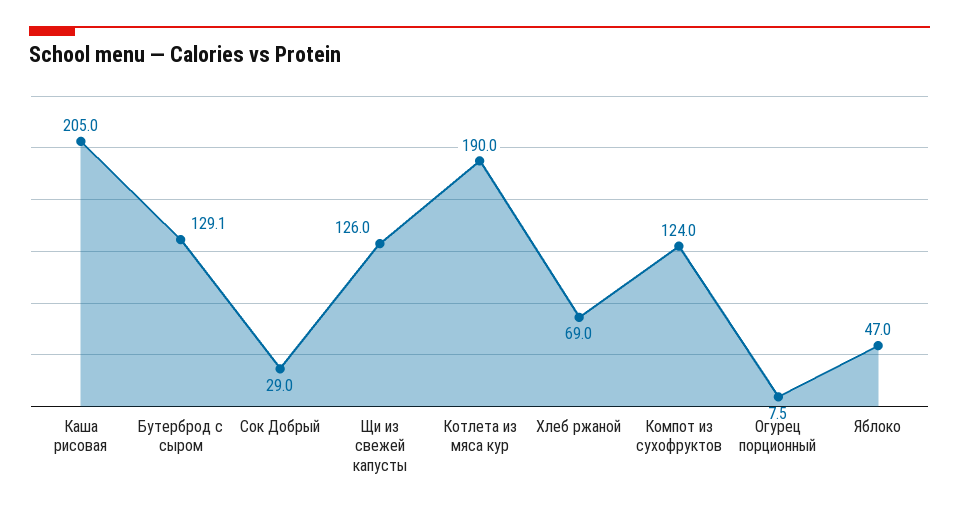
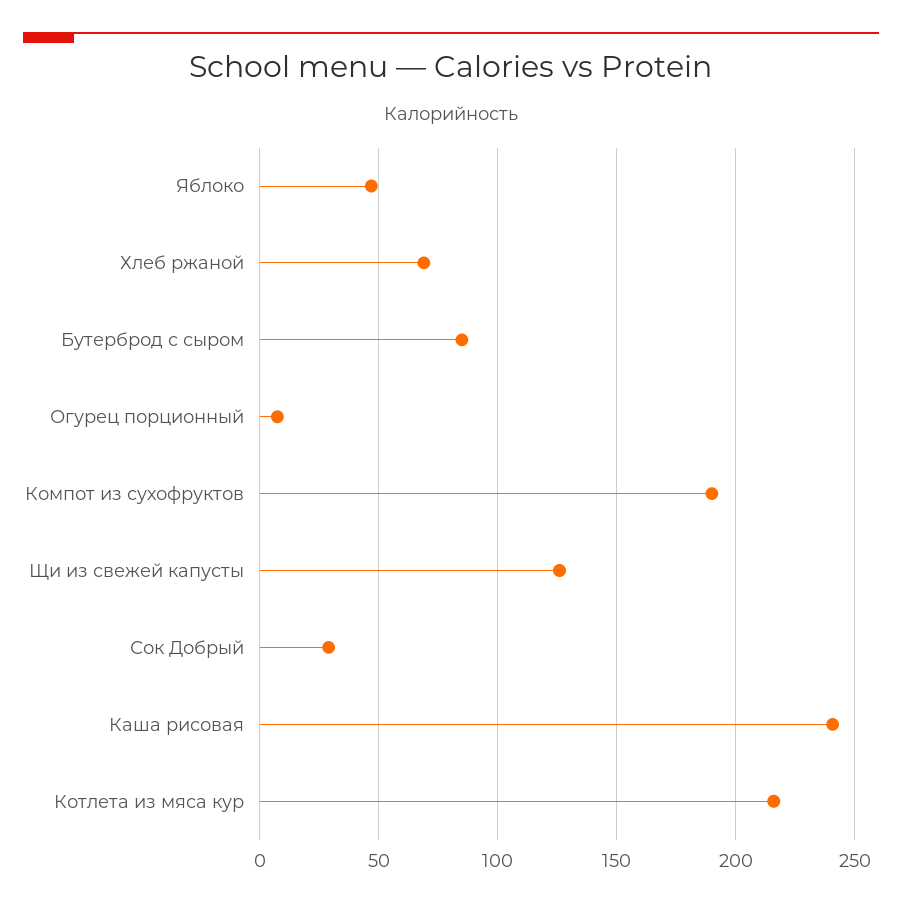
  {
-   "Каша рисовая": 205,
+   "Каша рисовая": 240,
-   "Бутерброд с сыром": 129.1,
+   "Бутерброд с сыром": 85,
    "Сок Добрый": 29,
    "Щи из свежей капусты": 126,
-   "Котлета из мяса кур": 190,
+   "Котлета из мяса кур": 215,
    "Хлеб ржаной": 69,
-   "Компот из сухофруктов": 124,
+   "Компот из сухофруктов": 190,
    "Огурец порционный": 7.5,
    "Яблоко": 47
  }

